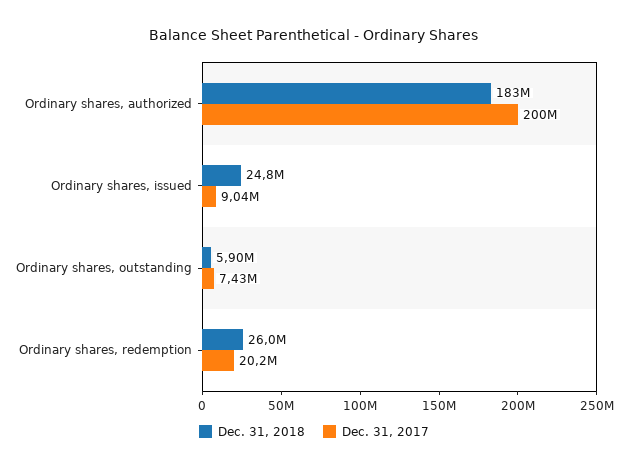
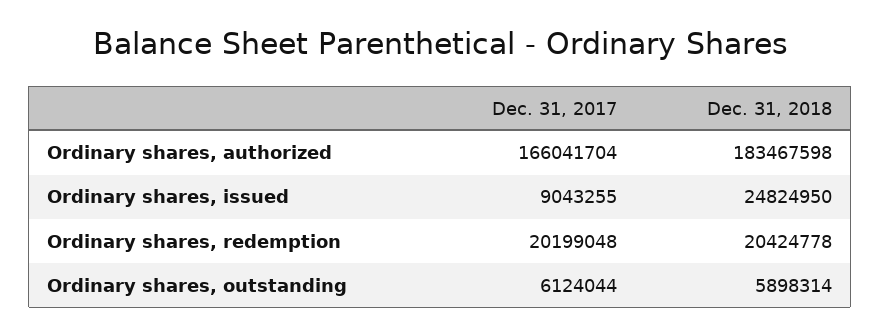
  {
    "Dec. 31, 2018": {
      "Ordinary shares, authorized": 183467598,
      "Ordinary shares, issued": 24824950,
      "Ordinary shares, outstanding": 5898314,
-     "Ordinary shares, redemption": 26000000
+     "Ordinary shares, redemption": 20424778
    },
    "Dec. 31, 2017": {
-     "Ordinary shares, authorized": 200000000,
+     "Ordinary shares, authorized": 166041704,
      "Ordinary shares, issued": 9043255,
-     "Ordinary shares, outstanding": 7430000,
+     "Ordinary shares, outstanding": 6124044,
      "Ordinary shares, redemption": 20199048
    }
  }

